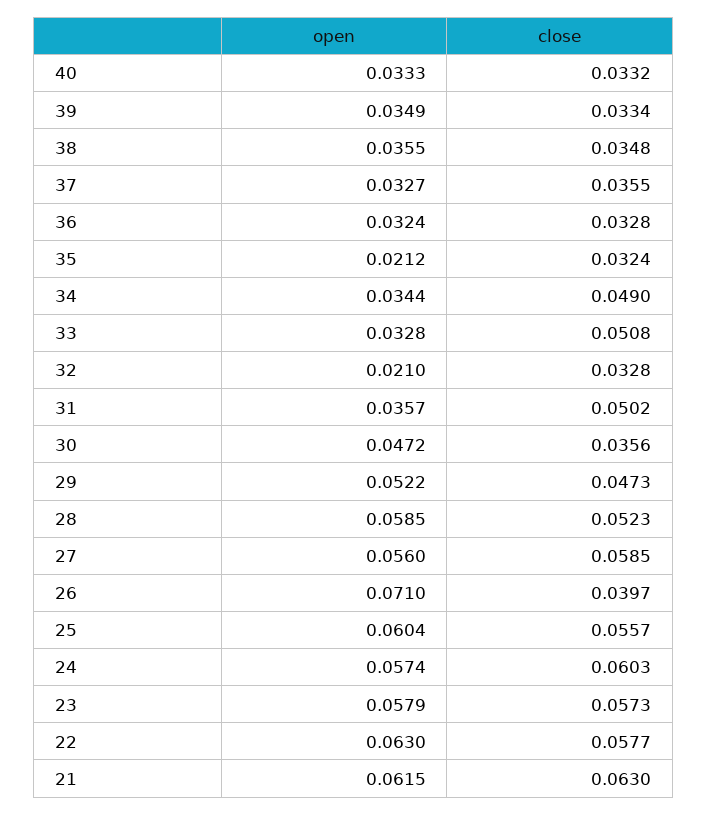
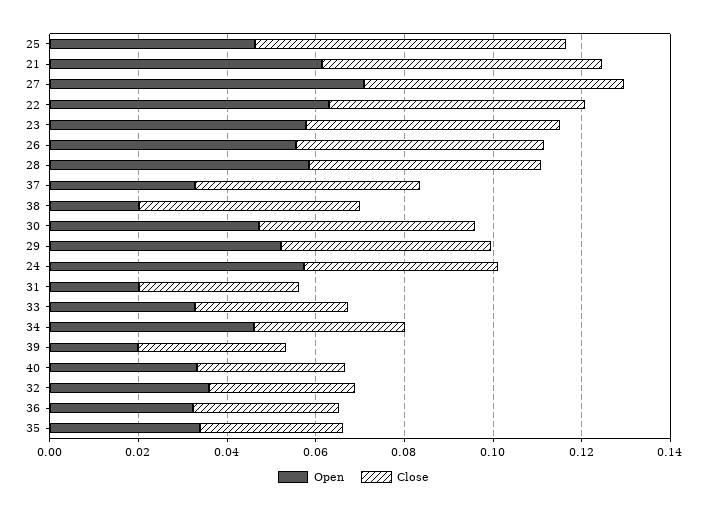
  {
    "open": {
      "40": 0.0333,
-     "39": 0.0349,
+     "39": 0.02,
-     "38": 0.0355,
+     "38": 0.02,
      "37": 0.0327,
      "36": 0.0324,
-     "35": 0.0212,
+     "35": 0.035,
-     "34": 0.0344,
+     "34": 0.045,
      "33": 0.0328,
-     "32": 0.021,
+     "32": 0.035,
-     "31": 0.0357,
+     "31": 0.02,
      "30": 0.0472,
      "29": 0.0522,
      "28": 0.0585,
-     "27": 0.056,
+     "27": 0.07,
-     "26": 0.071,
+     "26": 0.055,
-     "25": 0.0604,
+     "25": 0.045,
      "24": 0.0574,
      "23": 0.0579,
      "22": 0.063,
      "21": 0.0615
    },
    "close": {
      "40": 0.0332,
      "39": 0.0334,
-     "38": 0.0348,
+     "38": 0.05,
-     "37": 0.0355,
+     "37": 0.05,
      "36": 0.0328,
      "35": 0.0324,
-     "34": 0.049,
+     "34": 0.035,
-     "33": 0.0508,
+     "33": 0.035,
      "32": 0.0328,
-     "31": 0.0502,
+     "31": 0.035,
-     "30": 0.0356,
+     "30": 0.05,
      "29": 0.0473,
      "28": 0.0523,
      "27": 0.0585,
-     "26": 0.0397,
+     "26": 0.055,
-     "25": 0.0557,
+     "25": 0.07,
-     "24": 0.0603,
+     "24": 0.045,
      "23": 0.0573,
      "22": 0.0577,
      "21": 0.063
    }
  }

